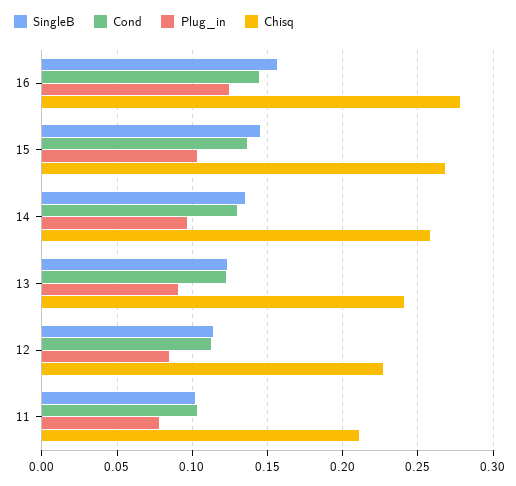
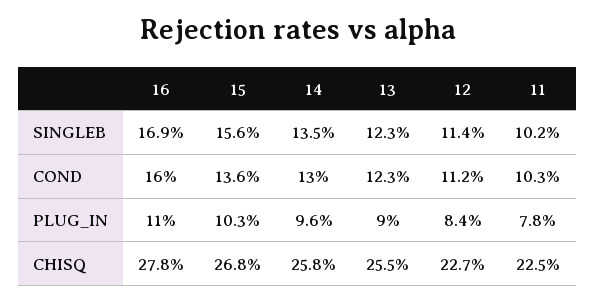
  {
    "SingleB": {
-     "16": 0.155,
+     "16": 0.169,
-     "15": 0.145,
+     "15": 0.156,
      "14": 0.135,
      "13": 0.123,
      "12": 0.114,
      "11": 0.102
    },
    "Cond": {
-     "16": 0.145,
+     "16": 0.16,
      "15": 0.136,
      "14": 0.13,
      "13": 0.123,
      "12": 0.112,
      "11": 0.103
    },
    "Plug_in": {
-     "16": 0.125,
+     "16": 0.11,
      "15": 0.103,
      "14": 0.096,
      "13": 0.09,
      "12": 0.084,
      "11": 0.078
    },
    "Chisq": {
      "16": 0.278,
      "15": 0.268,
      "14": 0.258,
-     "13": 0.24,
+     "13": 0.255,
      "12": 0.227,
-     "11": 0.21
+     "11": 0.225
    }
  }

